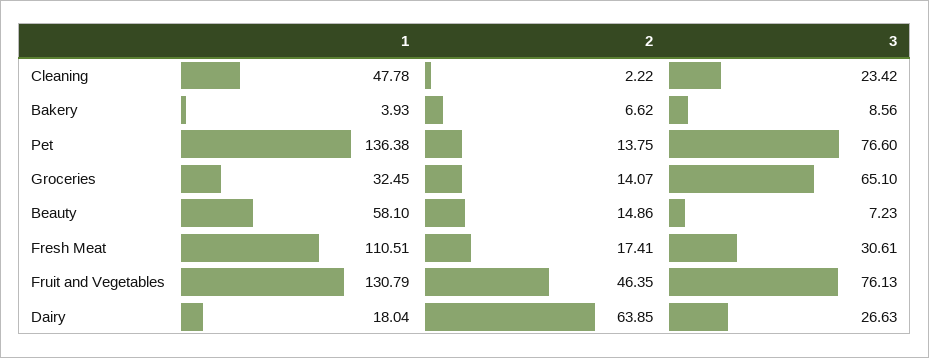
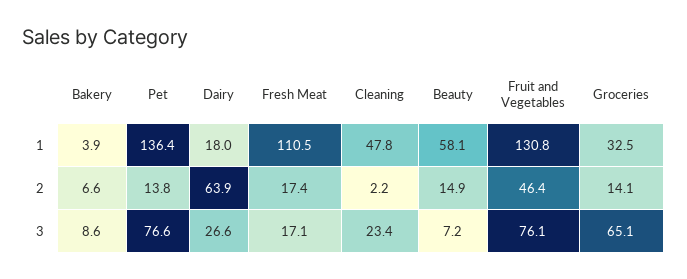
  {
    "1": {
      "Cleaning": 47.78,
      "Bakery": 3.93,
      "Pet": 136.38,
      "Groceries": 32.45,
      "Beauty": 58.1,
      "Fresh Meat": 110.51,
      "Fruit and Vegetables": 130.79,
      "Dairy": 18.04
    },
    "2": {
      "Cleaning": 2.22,
      "Bakery": 6.62,
      "Pet": 13.75,
      "Groceries": 14.07,
      "Beauty": 14.86,
      "Fresh Meat": 17.41,
      "Fruit and Vegetables": 46.35,
      "Dairy": 63.85
    },
    "3": {
      "Cleaning": 23.42,
      "Bakery": 8.56,
      "Pet": 76.6,
      "Groceries": 65.1,
      "Beauty": 7.23,
-     "Fresh Meat": 30.61,
+     "Fresh Meat": 17.1,
      "Fruit and Vegetables": 76.13,
      "Dairy": 26.63
    }
  }

